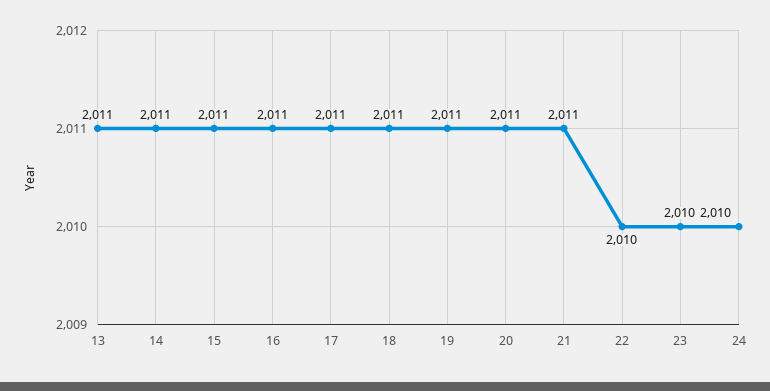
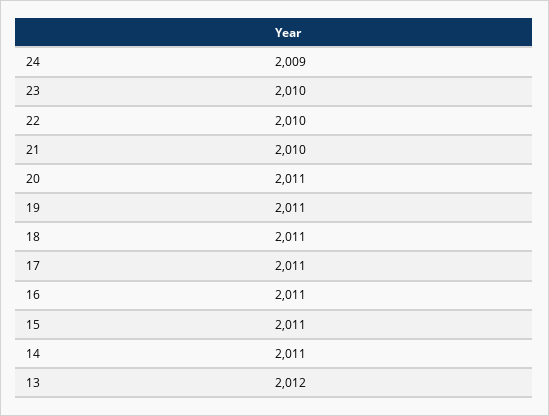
  {
-   "13": 2011,
+   "13": 2012,
    "14": 2011,
    "15": 2011,
    "16": 2011,
    "17": 2011,
    "18": 2011,
    "19": 2011,
    "20": 2011,
-   "21": 2011,
+   "21": 2010,
    "22": 2010,
    "23": 2010,
-   "24": 2010
+   "24": 2009
  }

